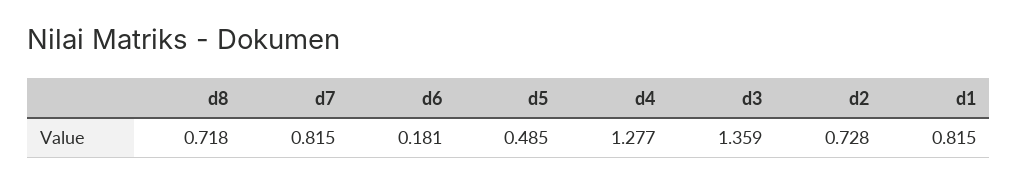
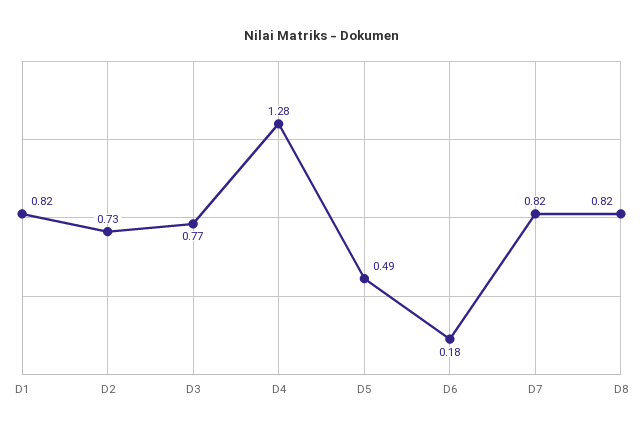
  {
-   "d8": 0.718,
+   "d8": 0.82,
    "d7": 0.815,
    "d6": 0.181,
    "d5": 0.485,
    "d4": 1.277,
-   "d3": 1.359,
+   "d3": 0.77,
    "d2": 0.728,
    "d1": 0.815
  }

